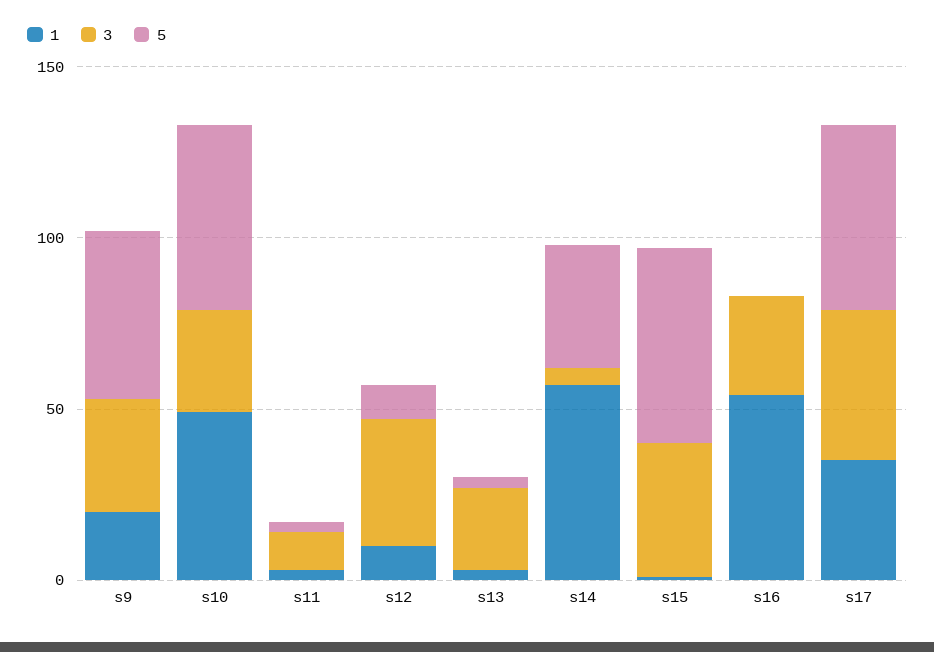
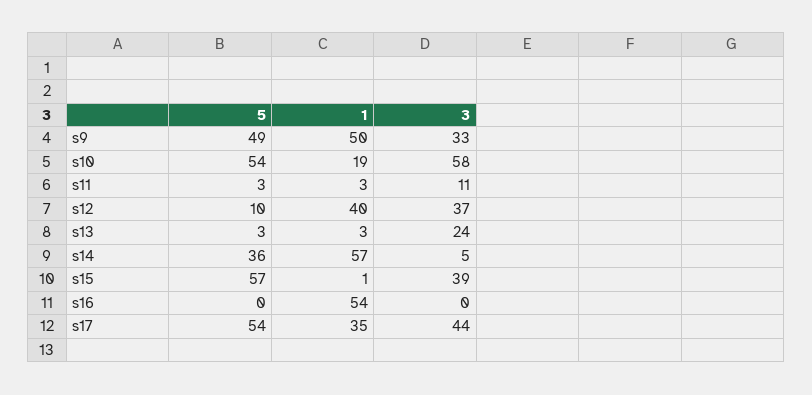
  {
    "1": {
-     "s9": 20,
+     "s9": 50,
-     "s10": 50,
+     "s10": 19,
      "s11": 3,
-     "s12": 10,
+     "s12": 40,
      "s13": 3,
      "s14": 57,
      "s15": 1,
      "s16": 54,
      "s17": 35
    },
    "3": {
      "s9": 33,
-     "s10": 30,
+     "s10": 58,
      "s11": 11,
      "s12": 37,
      "s13": 24,
      "s14": 5,
      "s15": 39,
-     "s16": 30,
+     "s16": 0,
      "s17": 44
    },
    "5": {
      "s9": 49,
      "s10": 54,
      "s11": 3,
      "s12": 10,
      "s13": 3,
      "s14": 36,
      "s15": 57,
      "s16": 0,
      "s17": 54
    }
  }

